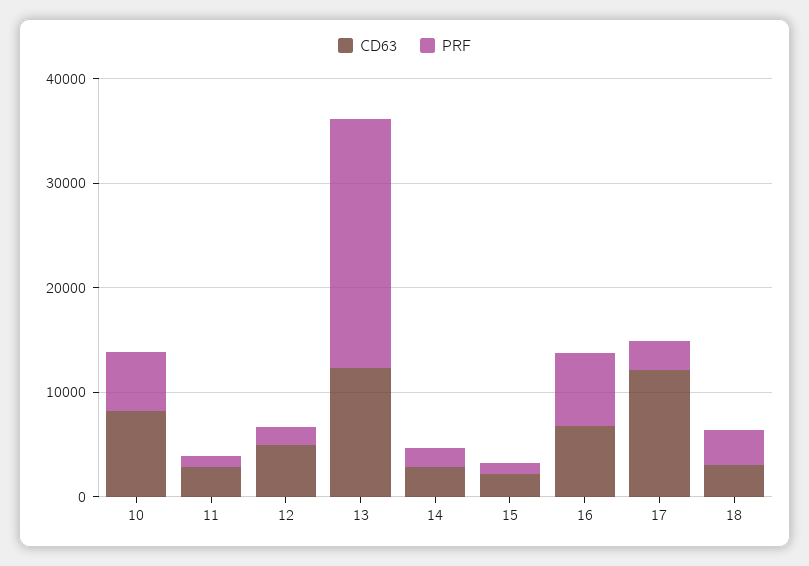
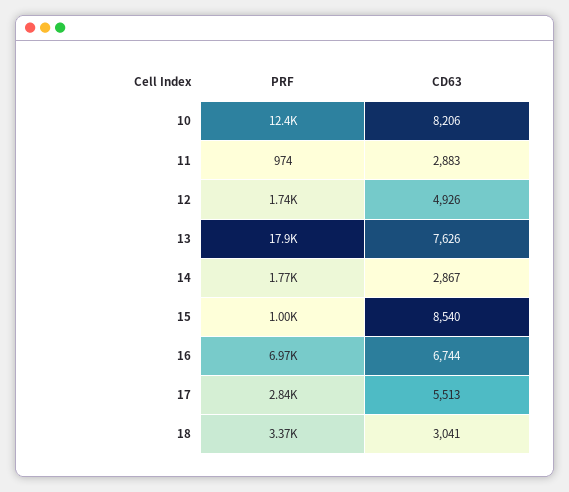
  {
    "CD63": {
      "10": 8206,
      "11": 2883,
      "12": 4926,
-     "13": 12000,
+     "13": 7626,
      "14": 2867,
-     "15": 2000,
+     "15": 8540,
      "16": 6744,
-     "17": 12000,
+     "17": 5513,
      "18": 3041
    },
    "PRF": {
-     "10": 6000,
+     "10": 12400,
      "11": 974,
      "12": 1740,
-     "13": 24000,
+     "13": 17900,
      "14": 1770,
      "15": 1000,
      "16": 6970,
      "17": 2840,
      "18": 3370
    }
  }

